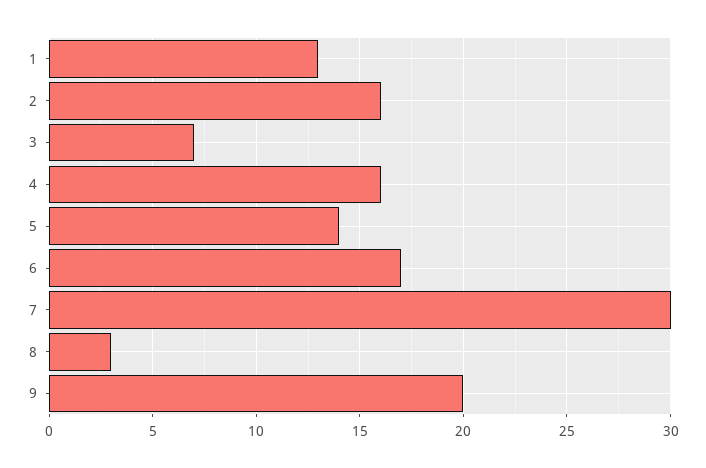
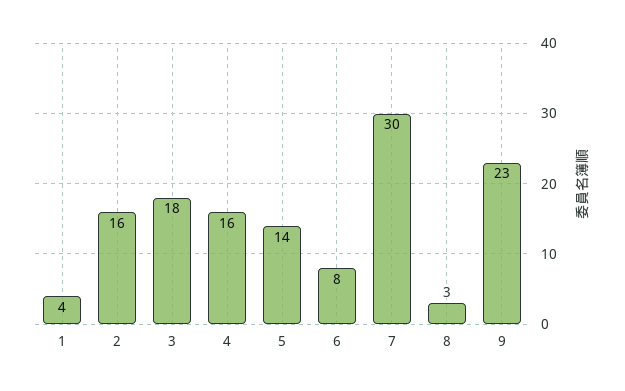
  {
-   "1": 13,
+   "1": 4,
    "2": 16,
-   "3": 7,
+   "3": 18,
    "4": 16,
    "5": 14,
-   "6": 17,
+   "6": 8,
    "7": 30,
    "8": 3,
-   "9": 20
+   "9": 23
  }

